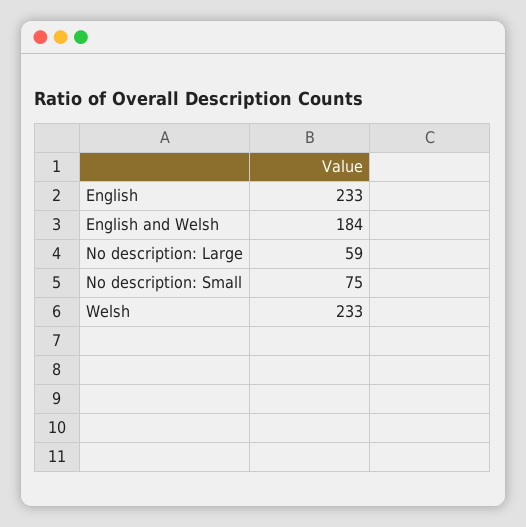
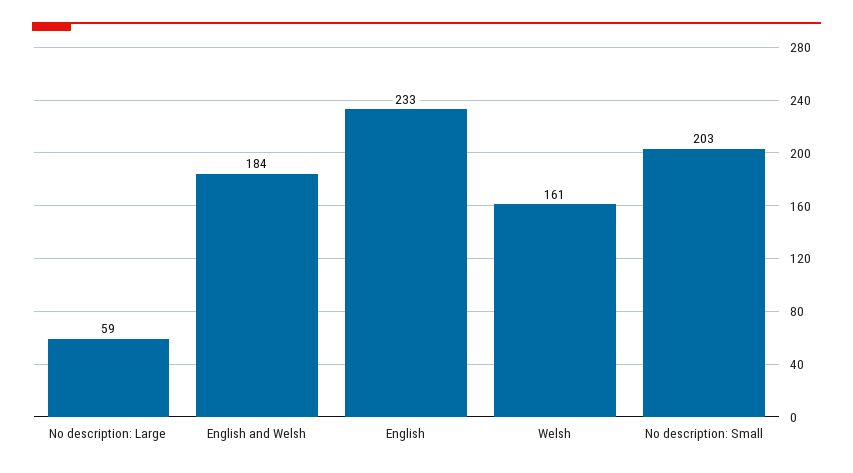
  {
    "English": 233,
    "English and Welsh": 184,
    "No description: Large": 59,
-   "No description: Small": 75,
+   "No description: Small": 203,
-   "Welsh": 233
+   "Welsh": 161
  }

